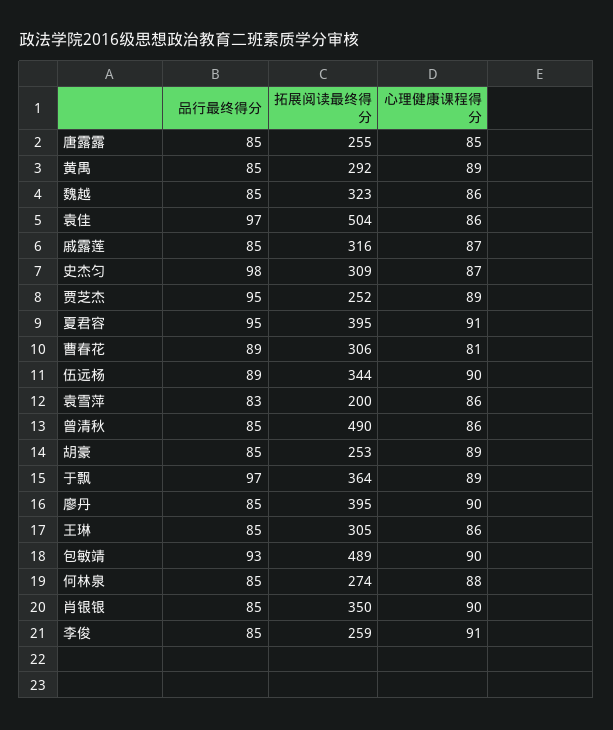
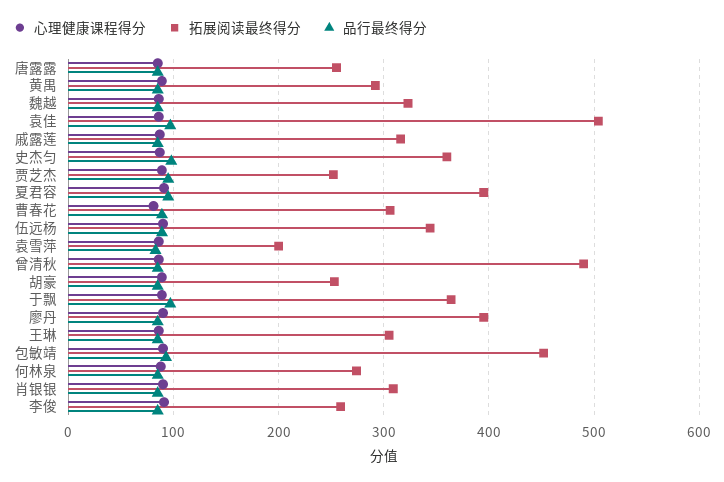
  {
    "品行最终得分": {
      "唐露露": 85,
      "黄禺": 85,
      "魏越": 85,
      "袁佳": 97,
      "戚露莲": 85,
      "史杰匀": 98,
      "贾芝杰": 95,
      "夏君容": 95,
      "曹春花": 89,
      "伍远杨": 89,
      "袁雪萍": 83,
      "曾清秋": 85,
      "胡豪": 85,
      "于飘": 97,
      "廖丹": 85,
      "王琳": 85,
      "包敏靖": 93,
      "何林泉": 85,
      "肖银银": 85,
      "李俊": 85
    },
    "拓展阅读最终得分": {
      "唐露露": 255,
      "黄禺": 292,
      "魏越": 323,
      "袁佳": 504,
      "戚露莲": 316,
-     "史杰匀": 309,
+     "史杰匀": 360,
      "贾芝杰": 252,
      "夏君容": 395,
      "曹春花": 306,
      "伍远杨": 344,
      "袁雪萍": 200,
      "曾清秋": 490,
      "胡豪": 253,
      "于飘": 364,
      "廖丹": 395,
      "王琳": 305,
-     "包敏靖": 489,
+     "包敏靖": 450,
      "何林泉": 274,
-     "肖银银": 350,
+     "肖银银": 310,
      "李俊": 259
    },
    "心理健康课程得分": {
      "唐露露": 85,
      "黄禺": 89,
      "魏越": 86,
      "袁佳": 86,
      "戚露莲": 87,
      "史杰匀": 87,
      "贾芝杰": 89,
      "夏君容": 91,
      "曹春花": 81,
      "伍远杨": 90,
      "袁雪萍": 86,
      "曾清秋": 86,
      "胡豪": 89,
      "于飘": 89,
      "廖丹": 90,
      "王琳": 86,
      "包敏靖": 90,
      "何林泉": 88,
      "肖银银": 90,
      "李俊": 91
    }
  }

